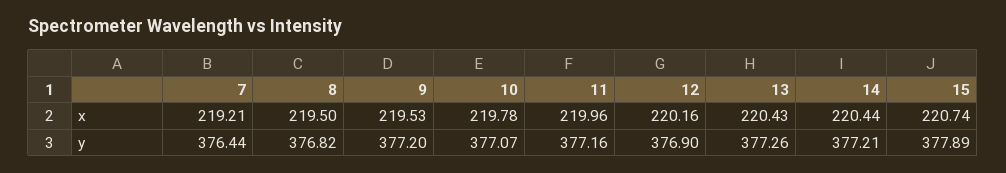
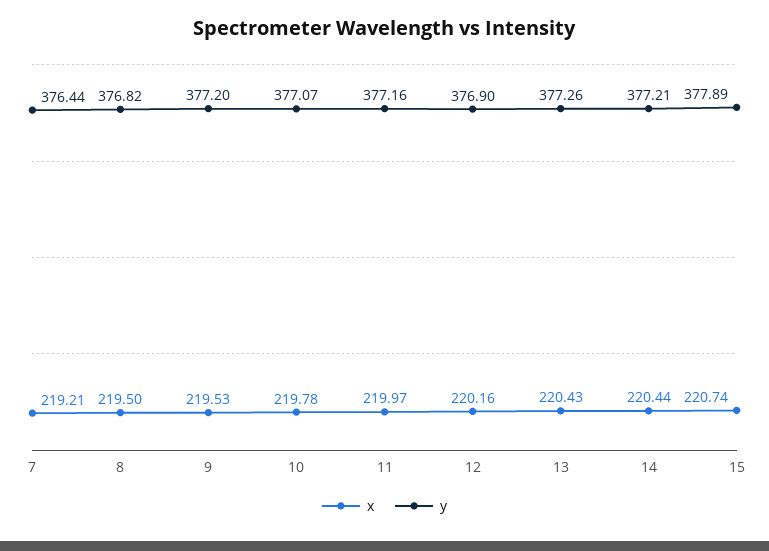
  {
    "x": {
      "7": 219.21,
      "8": 219.5,
      "9": 219.53,
      "10": 219.78,
-     "11": 219.96,
+     "11": 219.97,
      "12": 220.16,
      "13": 220.43,
      "14": 220.44,
      "15": 220.74
    },
    "y": {
      "7": 376.44,
      "8": 376.82,
      "9": 377.2,
      "10": 377.07,
      "11": 377.16,
      "12": 376.9,
      "13": 377.26,
      "14": 377.21,
      "15": 377.89
    }
  }

